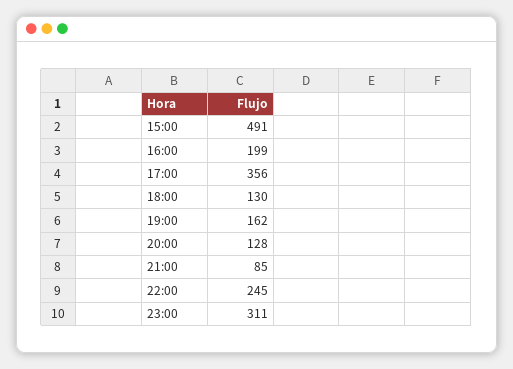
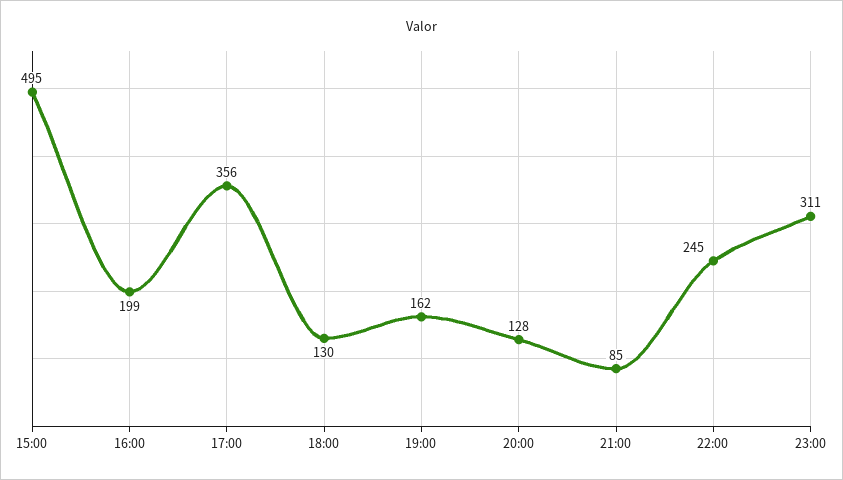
  {
-   "15:00": 491,
+   "15:00": 495,
    "16:00": 199,
    "17:00": 356,
    "18:00": 130,
    "19:00": 162,
    "20:00": 128,
    "21:00": 85,
    "22:00": 245,
    "23:00": 311
  }

